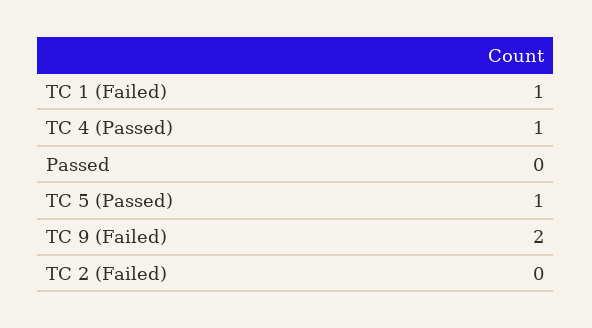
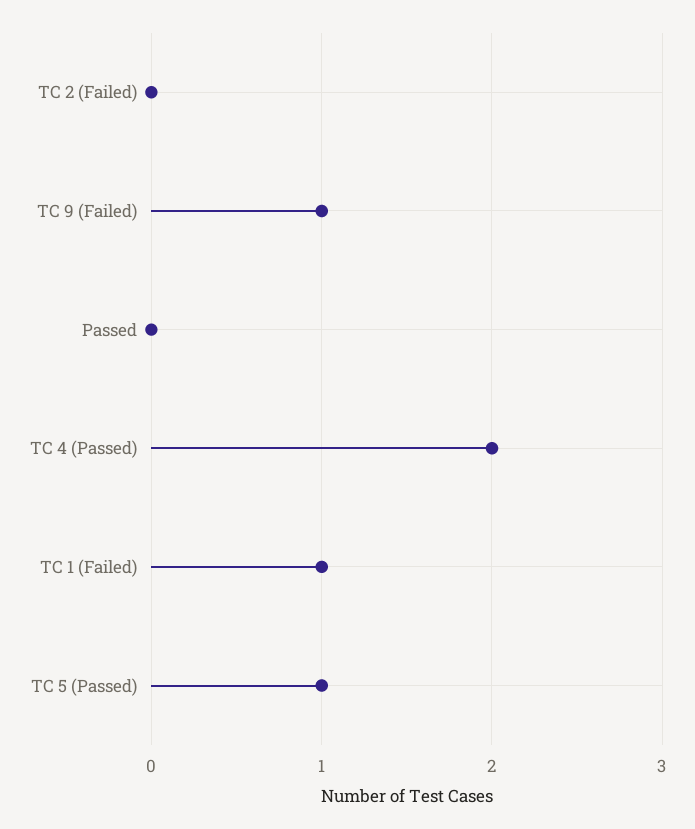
  {
    "TC 1 (Failed)": 1,
-   "TC 4 (Passed)": 1,
+   "TC 4 (Passed)": 2,
    "Passed": 0,
    "TC 5 (Passed)": 1,
-   "TC 9 (Failed)": 2,
+   "TC 9 (Failed)": 1,
    "TC 2 (Failed)": 0
  }

